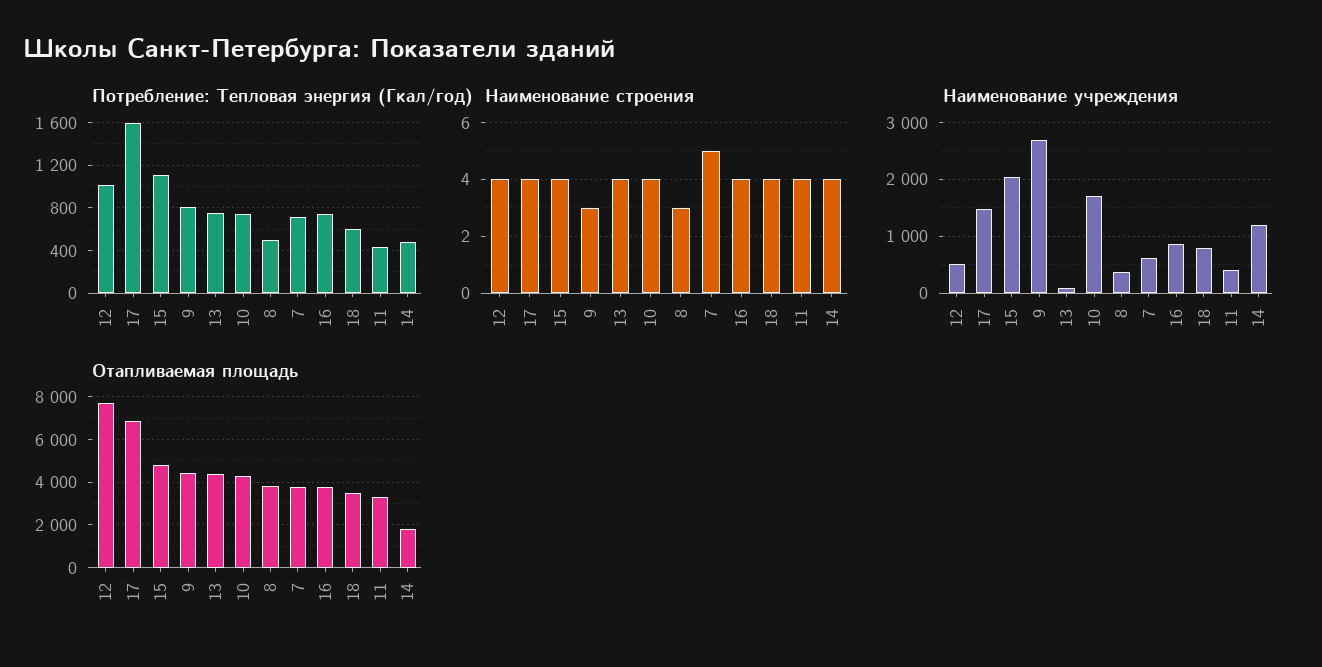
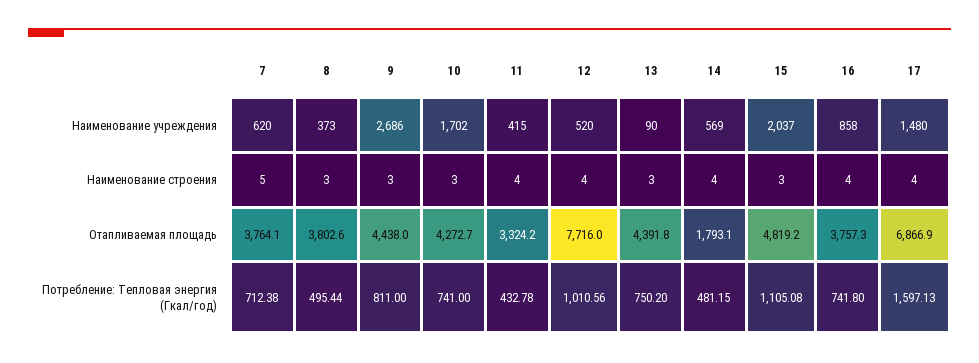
  {
    "Потребление: Тепловая энергия (Гкал/год)": {
      "12": 1010.56,
      "17": 1597.13,
      "15": 1105.08,
      "9": 811,
      "13": 750.2,
      "10": 741,
      "8": 495.44,
      "7": 712.38,
      "16": 741.8,
-     "18": 600,
      "11": 432.78,
      "14": 481.15
    },
    "Наименование строения": {
      "12": 4,
      "17": 4,
-     "15": 4,
+     "15": 3,
      "9": 3,
-     "13": 4,
+     "13": 3,
-     "10": 4,
+     "10": 3,
      "8": 3,
      "7": 5,
      "16": 4,
-     "18": 4,
      "11": 4,
      "14": 4
    },
    "Наименование учреждения": {
      "12": 520,
      "17": 1480,
      "15": 2037,
      "9": 2686,
      "13": 90,
      "10": 1702,
      "8": 373,
      "7": 620,
      "16": 858,
-     "18": 800,
      "11": 415,
-     "14": 1200
+     "14": 569
    },
    "Отапливаемая площадь": {
      "12": 7716,
      "17": 6866.9,
      "15": 4819.2,
      "9": 4438,
      "13": 4391.8,
      "10": 4272.7,
      "8": 3802.6,
      "7": 3764.1,
      "16": 3757.3,
-     "18": 3500,
      "11": 3324.2,
      "14": 1793.1
    }
  }

